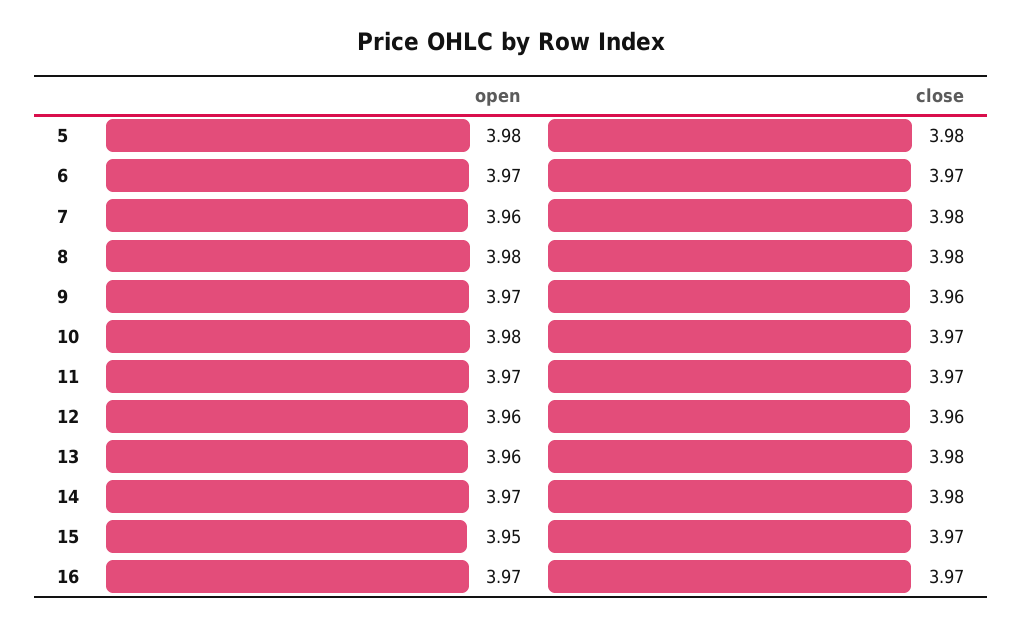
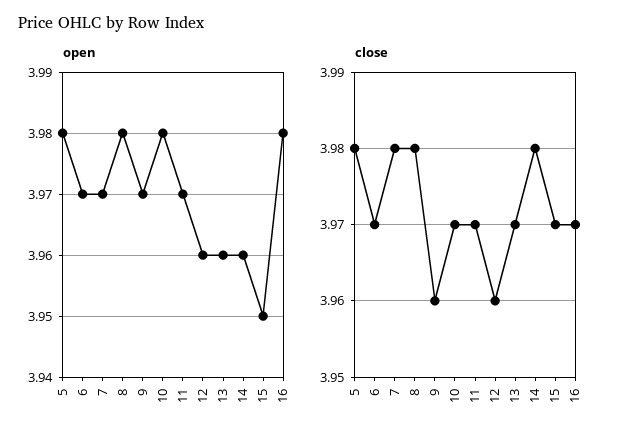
  {
    "open": {
      "5": 3.98,
      "6": 3.97,
-     "7": 3.96,
+     "7": 3.97,
      "8": 3.98,
      "9": 3.97,
      "10": 3.98,
      "11": 3.97,
      "12": 3.96,
      "13": 3.96,
-     "14": 3.97,
+     "14": 3.96,
      "15": 3.95,
-     "16": 3.97
+     "16": 3.98
    },
    "close": {
      "5": 3.98,
      "6": 3.97,
      "7": 3.98,
      "8": 3.98,
      "9": 3.96,
      "10": 3.97,
      "11": 3.97,
      "12": 3.96,
-     "13": 3.98,
+     "13": 3.97,
      "14": 3.98,
      "15": 3.97,
      "16": 3.97
    }
  }

